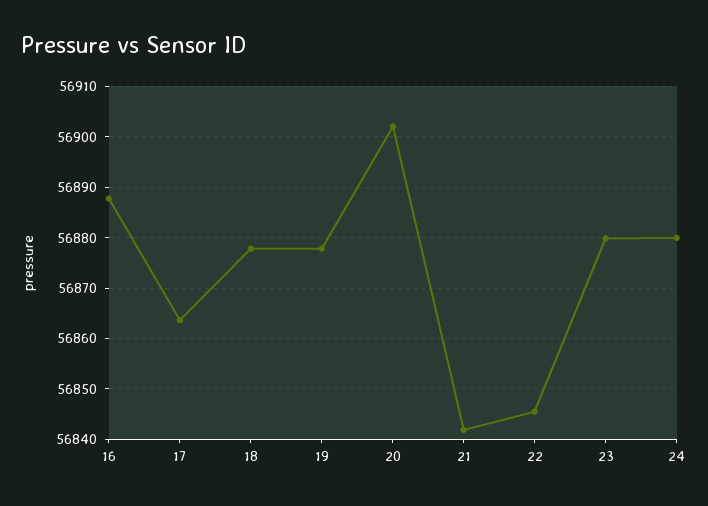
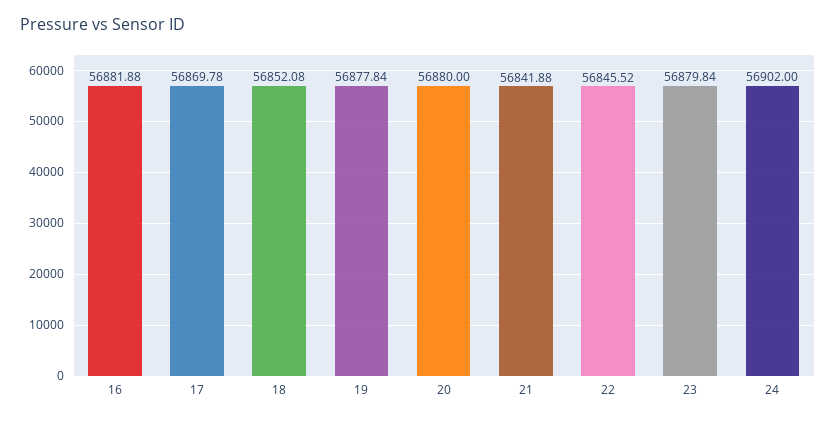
  {
-   "16": 56888,
+   "16": 56881.88,
-   "17": 56864,
+   "17": 56869.78,
-   "18": 56878,
+   "18": 56852.08,
    "19": 56877.84,
-   "20": 56902,
+   "20": 56880,
    "21": 56841.88,
    "22": 56845.52,
    "23": 56879.84,
-   "24": 56880
+   "24": 56902
  }

